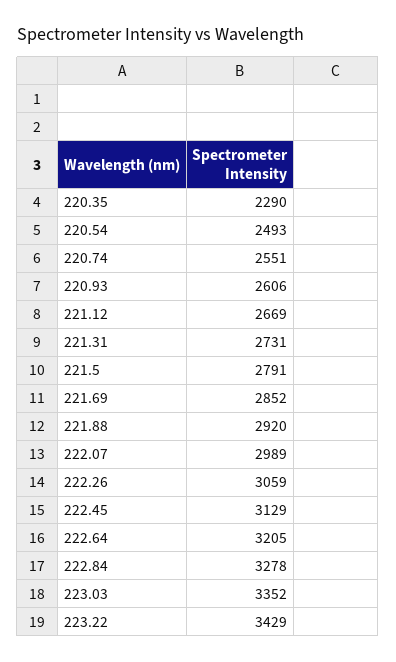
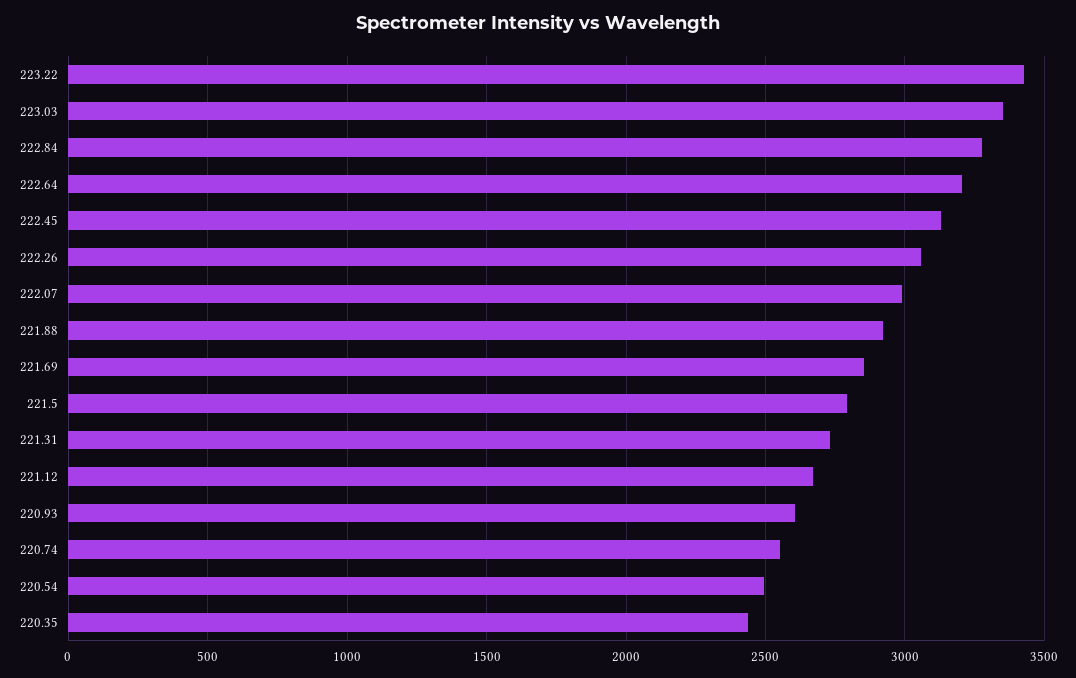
  {
-   "220.35": 2290,
+   "220.35": 2450,
    "220.54": 2493,
    "220.74": 2551,
    "220.93": 2606,
    "221.12": 2669,
    "221.31": 2731,
    "221.5": 2791,
    "221.69": 2852,
    "221.88": 2920,
    "222.07": 2989,
    "222.26": 3059,
    "222.45": 3129,
    "222.64": 3205,
    "222.84": 3278,
    "223.03": 3352,
    "223.22": 3429
  }

